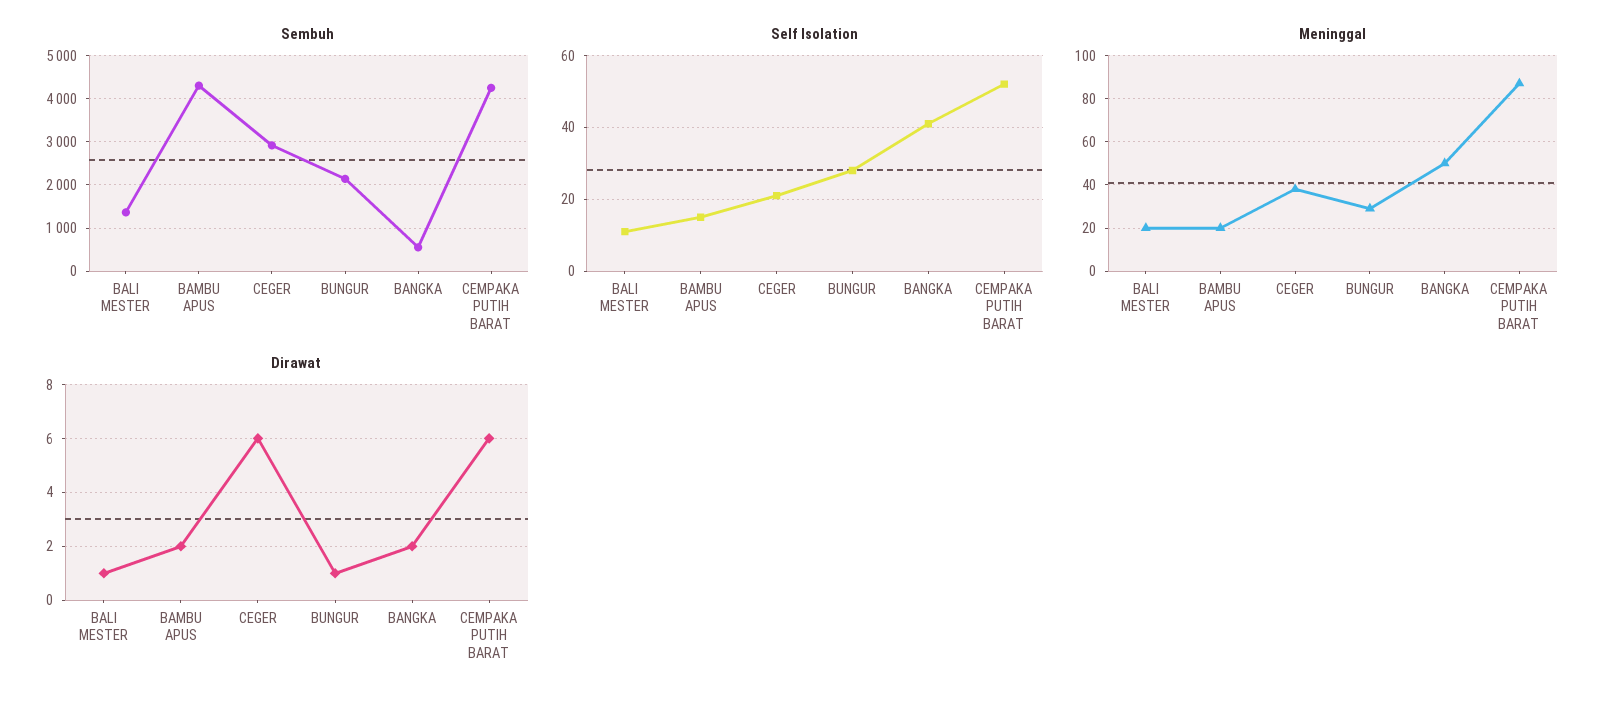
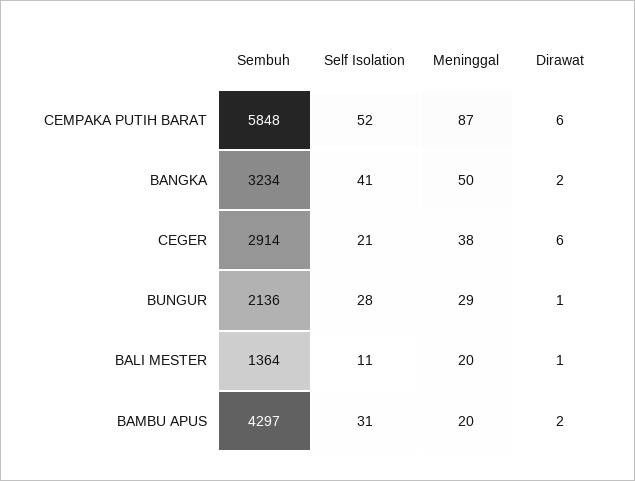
  {
    "Sembuh": {
      "BALI MESTER": 1364,
      "BAMBU APUS": 4297,
      "CEGER": 2914,
      "BUNGUR": 2136,
-     "BANGKA": 600,
+     "BANGKA": 3234,
-     "CEMPAKA PUTIH BARAT": 4200
+     "CEMPAKA PUTIH BARAT": 5848
    },
    "Self Isolation": {
      "BALI MESTER": 11,
-     "BAMBU APUS": 15,
+     "BAMBU APUS": 31,
      "CEGER": 21,
      "BUNGUR": 28,
      "BANGKA": 41,
      "CEMPAKA PUTIH BARAT": 52
    },
    "Meninggal": {
      "BALI MESTER": 20,
      "BAMBU APUS": 20,
      "CEGER": 38,
      "BUNGUR": 29,
      "BANGKA": 50,
      "CEMPAKA PUTIH BARAT": 87
    },
    "Dirawat": {
      "BALI MESTER": 1,
      "BAMBU APUS": 2,
      "CEGER": 6,
      "BUNGUR": 1,
      "BANGKA": 2,
      "CEMPAKA PUTIH BARAT": 6
    }
  }

